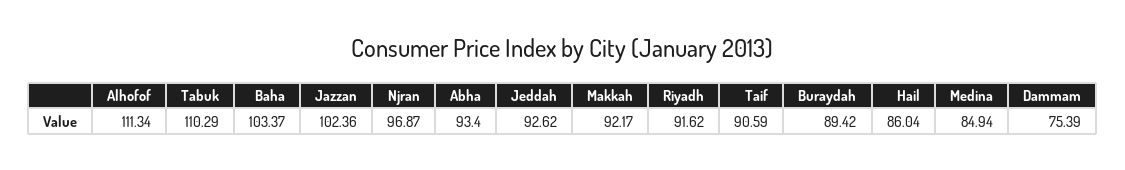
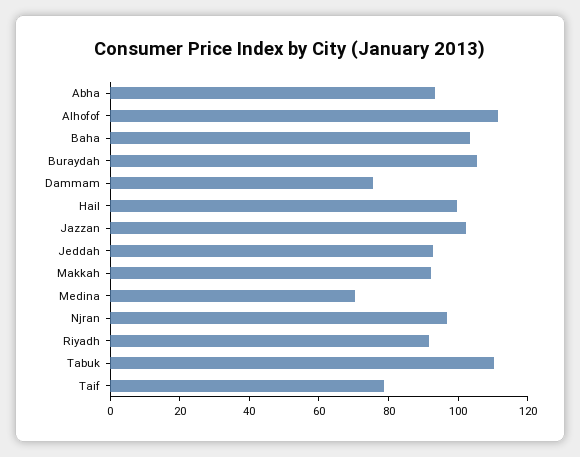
  {
    "Alhofof": 111.34,
    "Tabuk": 110.29,
    "Baha": 103.37,
    "Jazzan": 102.36,
    "Njran": 96.87,
    "Abha": 93.4,
    "Jeddah": 92.62,
    "Makkah": 92.17,
    "Riyadh": 91.62,
-   "Taif": 90.59,
+   "Taif": 80,
-   "Buraydah": 89.42,
+   "Buraydah": 105,
-   "Hail": 86.04,
+   "Hail": 100,
-   "Medina": 84.94,
+   "Medina": 70,
    "Dammam": 75.39
  }

